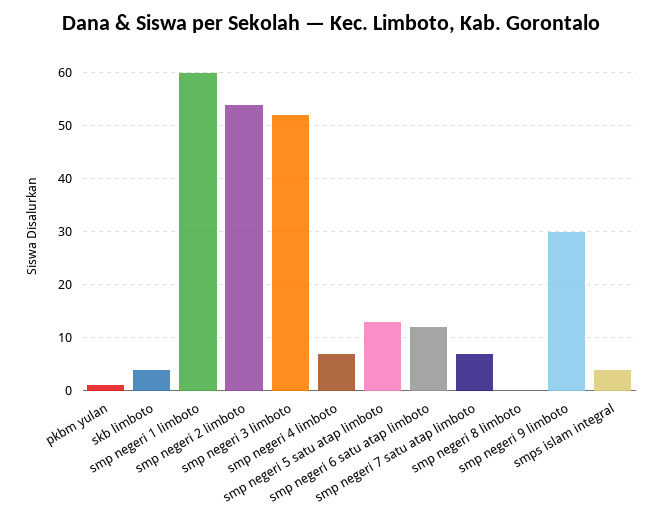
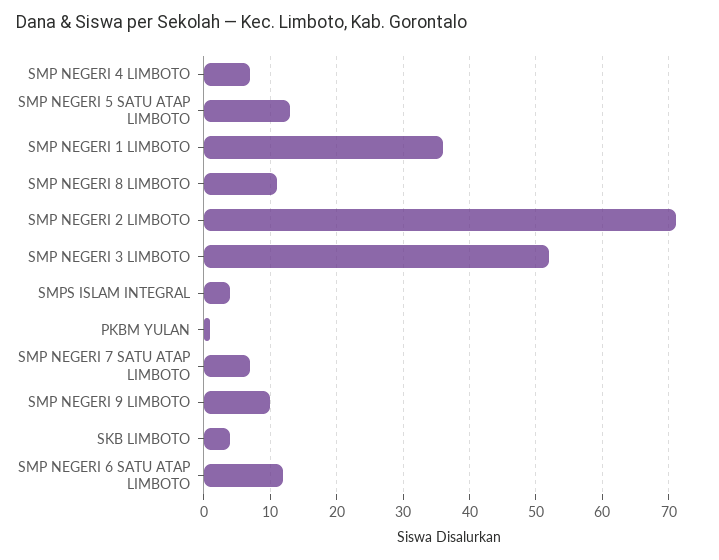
  {
    "pkbm yulan": 1,
    "skb limboto": 4,
-   "smp negeri 1 limboto": 60,
+   "smp negeri 1 limboto": 36,
-   "smp negeri 2 limboto": 55,
+   "smp negeri 2 limboto": 71,
    "smp negeri 3 limboto": 52,
    "smp negeri 4 limboto": 7,
    "smp negeri 5 satu atap limboto": 13,
    "smp negeri 6 satu atap limboto": 12,
    "smp negeri 7 satu atap limboto": 7,
-   "smp negeri 8 limboto": 0,
+   "smp negeri 8 limboto": 11,
-   "smp negeri 9 limboto": 30,
+   "smp negeri 9 limboto": 10,
    "smps islam integral": 4
  }

